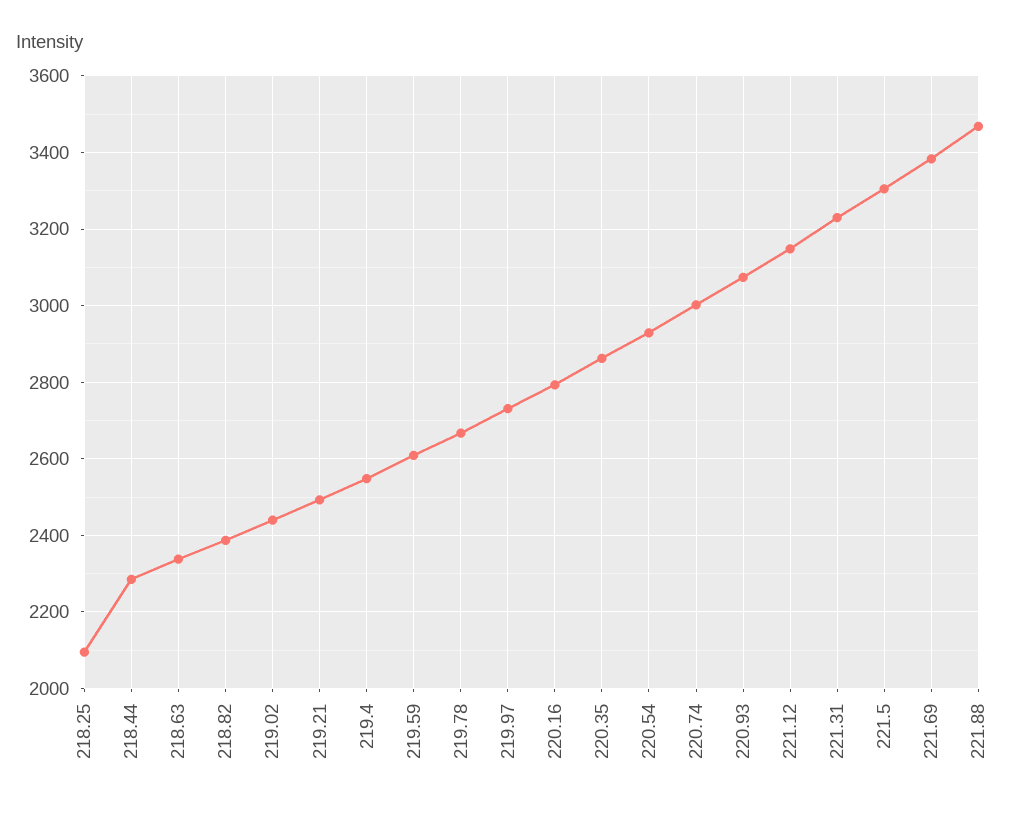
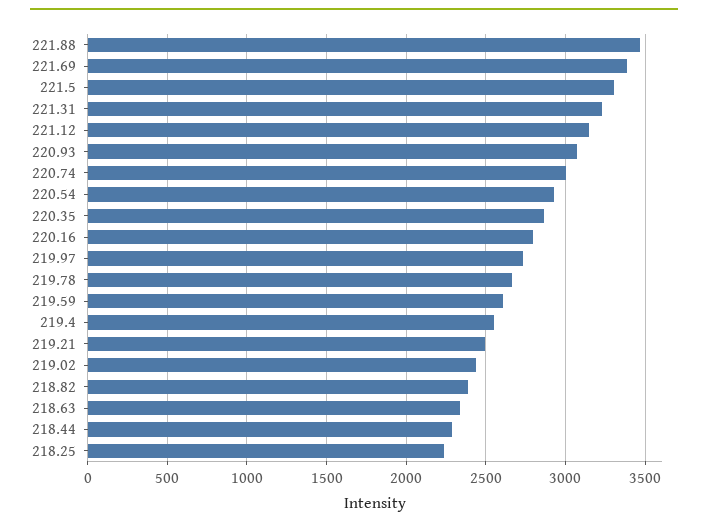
  {
-   "218.25": 2100,
+   "218.25": 2250,
    "218.44": 2280,
    "218.63": 2340,
    "218.82": 2380,
    "219.02": 2440,
    "219.21": 2500,
    "219.4": 2540,
    "219.59": 2600,
    "219.78": 2660,
    "219.97": 2740,
    "220.16": 2800,
    "220.35": 2860,
    "220.54": 2920,
    "220.74": 3000,
    "220.93": 3080,
    "221.12": 3140,
    "221.31": 3240,
    "221.5": 3300,
    "221.69": 3380,
    "221.88": 3460
  }

